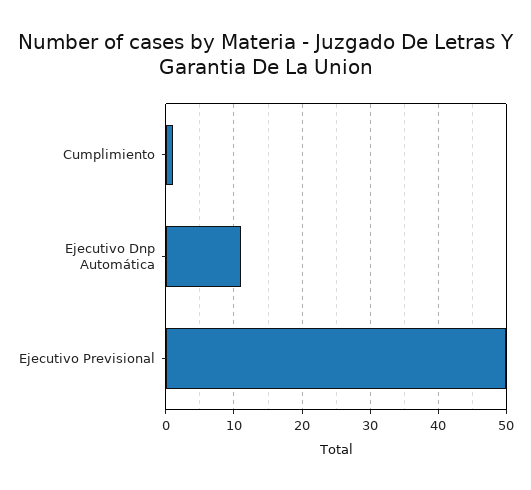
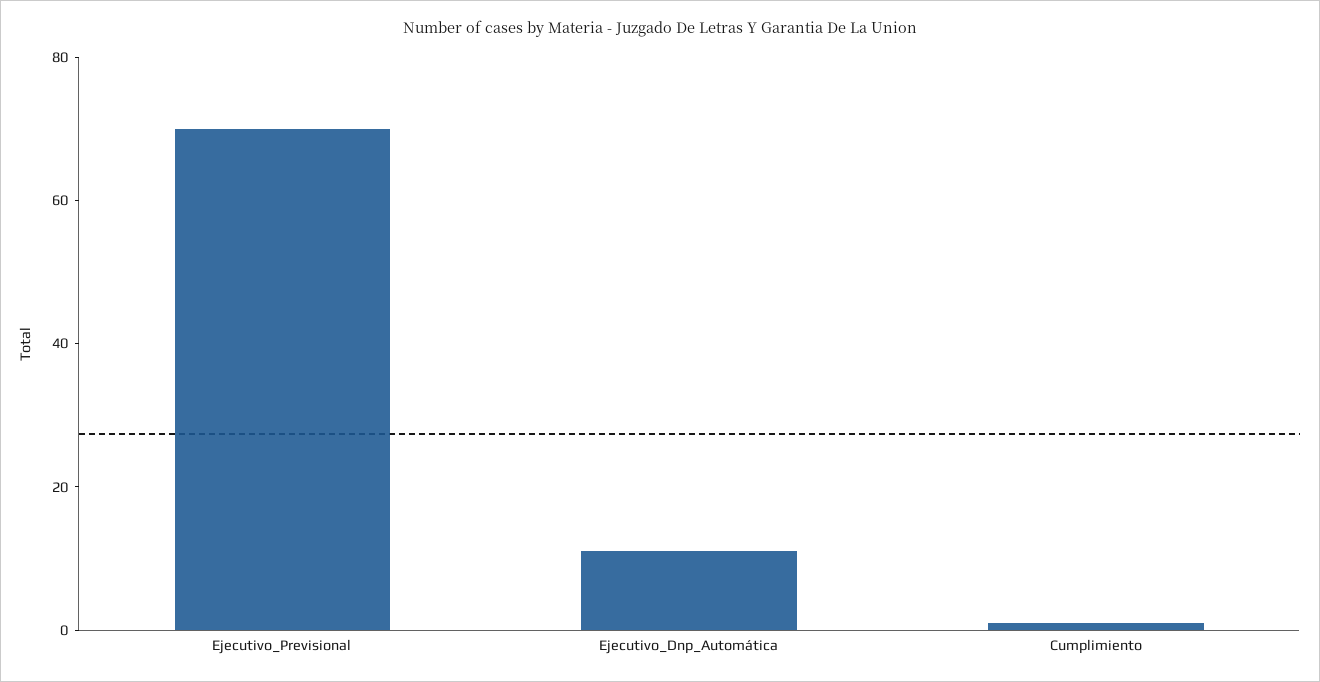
  {
    "Cumplimiento": 1,
    "Ejecutivo Dnp Automática": 11,
-   "Ejecutivo Previsional": 50
+   "Ejecutivo Previsional": 70
  }

